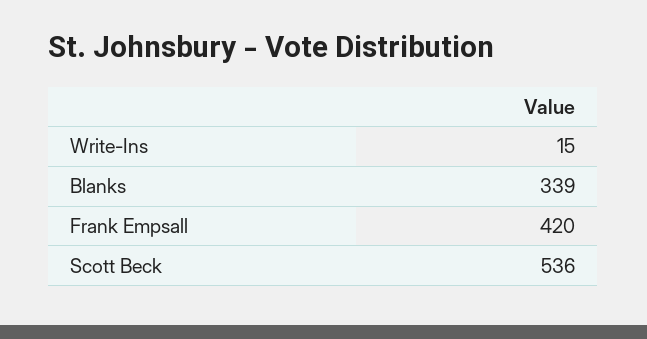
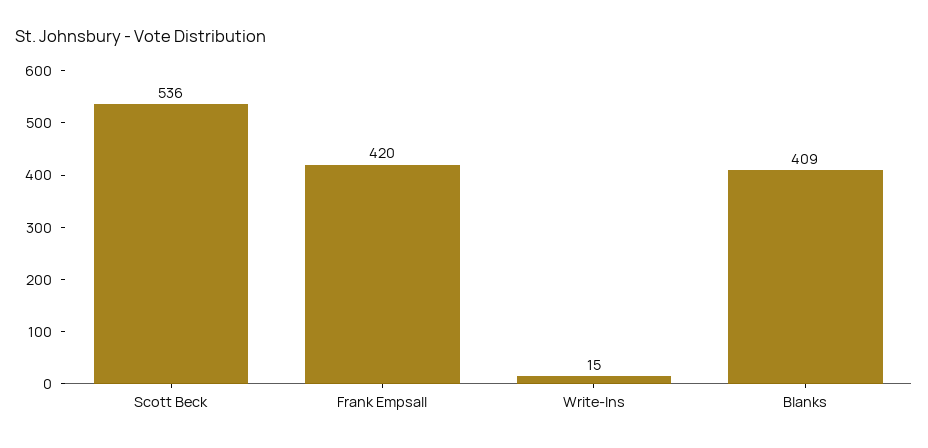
  {
    "Write-Ins": 15,
-   "Blanks": 339,
+   "Blanks": 409,
    "Frank Empsall": 420,
    "Scott Beck": 536
  }

